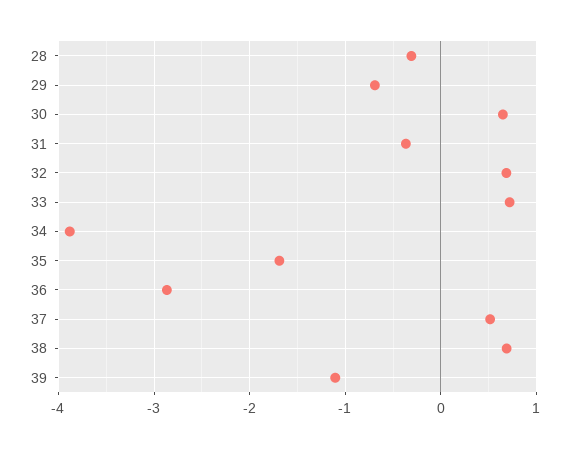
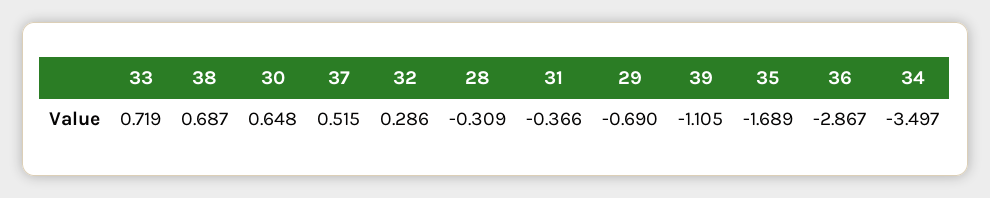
  {
    "28": -0.309,
    "29": -0.69,
    "30": 0.648,
    "31": -0.366,
-   "32": 0.7,
+   "32": 0.286,
    "33": 0.719,
-   "34": -3.9,
+   "34": -3.497,
    "35": -1.689,
    "36": -2.867,
    "37": 0.515,
    "38": 0.687,
    "39": -1.105
  }

